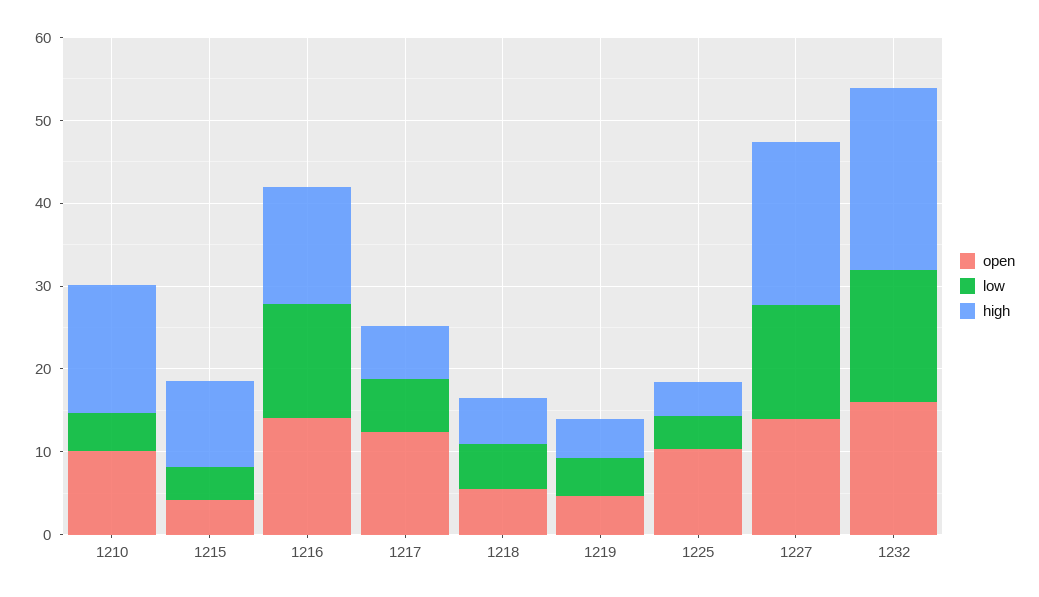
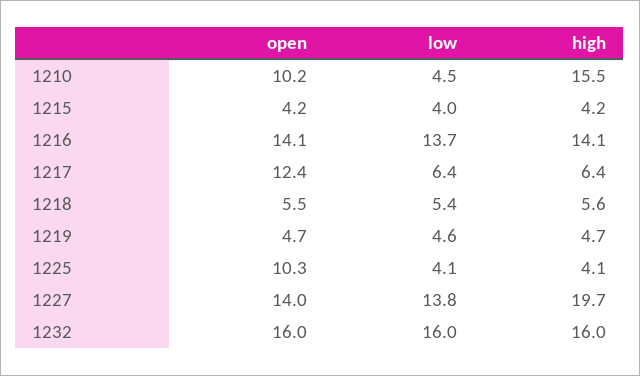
  {
    "open": {
      "1210": 10.2,
      "1215": 4.2,
      "1216": 14.1,
      "1217": 12.4,
      "1218": 5.5,
      "1219": 4.7,
      "1225": 10.3,
      "1227": 14,
      "1232": 16
    },
    "low": {
      "1210": 4.5,
      "1215": 4,
      "1216": 13.7,
      "1217": 6.4,
      "1218": 5.4,
      "1219": 4.6,
      "1225": 4.1,
      "1227": 13.8,
      "1232": 16
    },
    "high": {
      "1210": 15.5,
-     "1215": 10,
+     "1215": 4.2,
      "1216": 14.1,
      "1217": 6.4,
      "1218": 5.6,
      "1219": 4.7,
      "1225": 4.1,
      "1227": 19.7,
-     "1232": 22
+     "1232": 16
    }
  }

